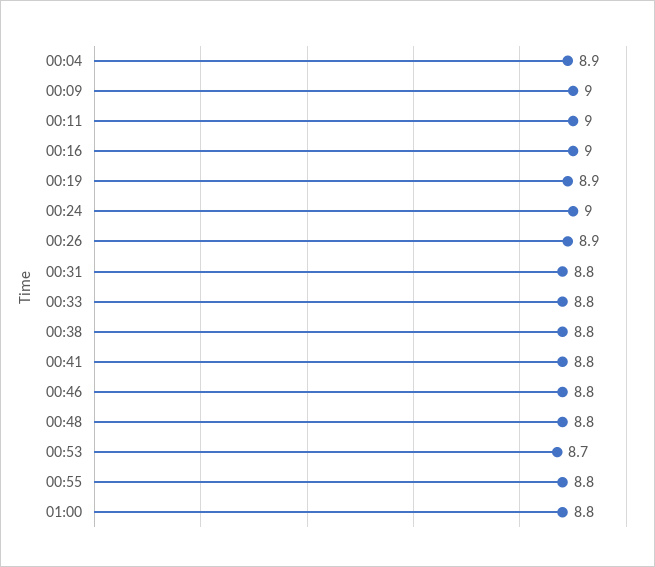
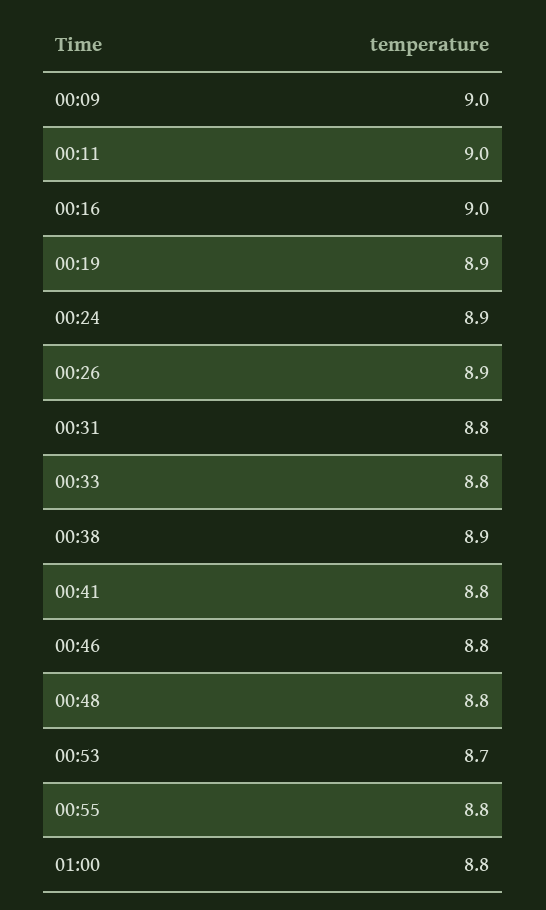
  {
-   "00:04": 8.9,
    "00:09": 9,
    "00:11": 9,
    "00:16": 9,
    "00:19": 8.9,
-   "00:24": 9,
+   "00:24": 8.9,
    "00:26": 8.9,
    "00:31": 8.8,
    "00:33": 8.8,
-   "00:38": 8.8,
+   "00:38": 8.9,
    "00:41": 8.8,
    "00:46": 8.8,
    "00:48": 8.8,
    "00:53": 8.7,
    "00:55": 8.8,
    "01:00": 8.8
  }

